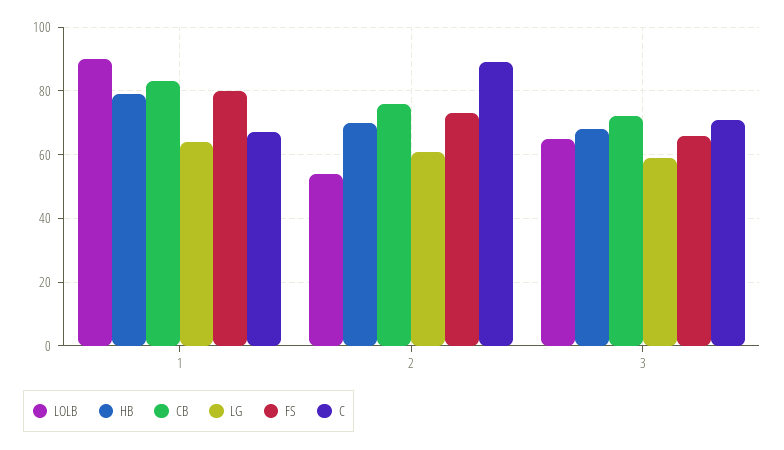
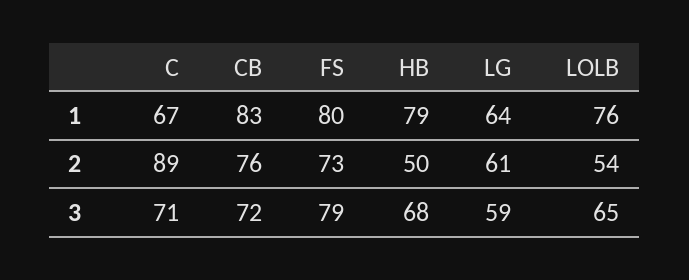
  {
    "LOLB": {
-     "1": 90,
+     "1": 76,
      "2": 54,
      "3": 65
    },
    "HB": {
      "1": 79,
-     "2": 70,
+     "2": 50,
      "3": 68
    },
    "CB": {
      "1": 83,
      "2": 76,
      "3": 72
    },
    "LG": {
      "1": 64,
      "2": 61,
      "3": 59
    },
    "FS": {
      "1": 80,
      "2": 73,
-     "3": 65
+     "3": 79
    },
    "C": {
      "1": 67,
      "2": 89,
      "3": 71
    }
  }

